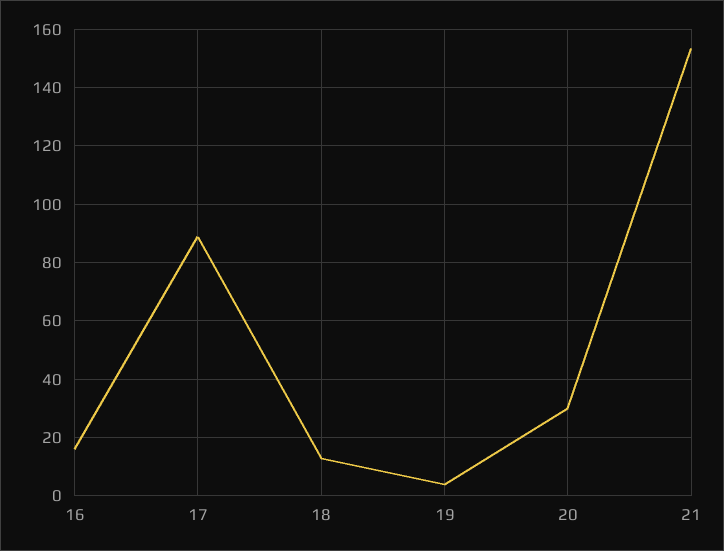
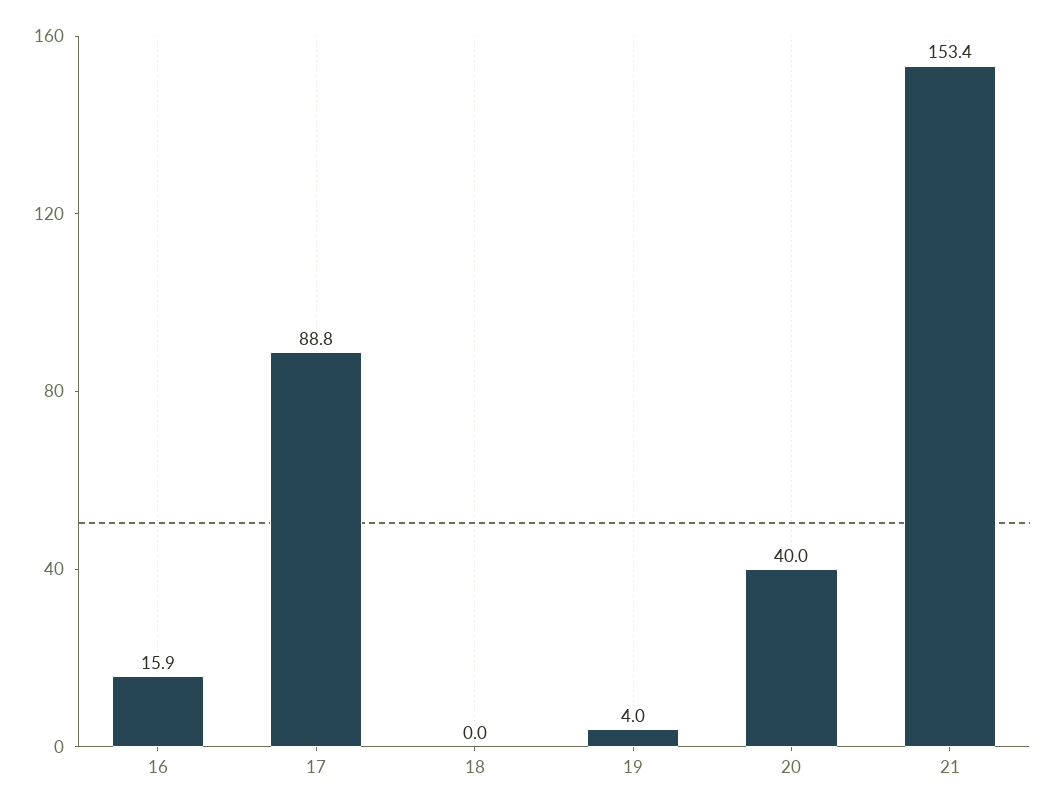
  {
    "16": 15.9,
    "17": 88.8,
-   "18": 12.5,
+   "18": 0,
    "19": 4,
-   "20": 30,
+   "20": 40,
    "21": 153.4
  }

